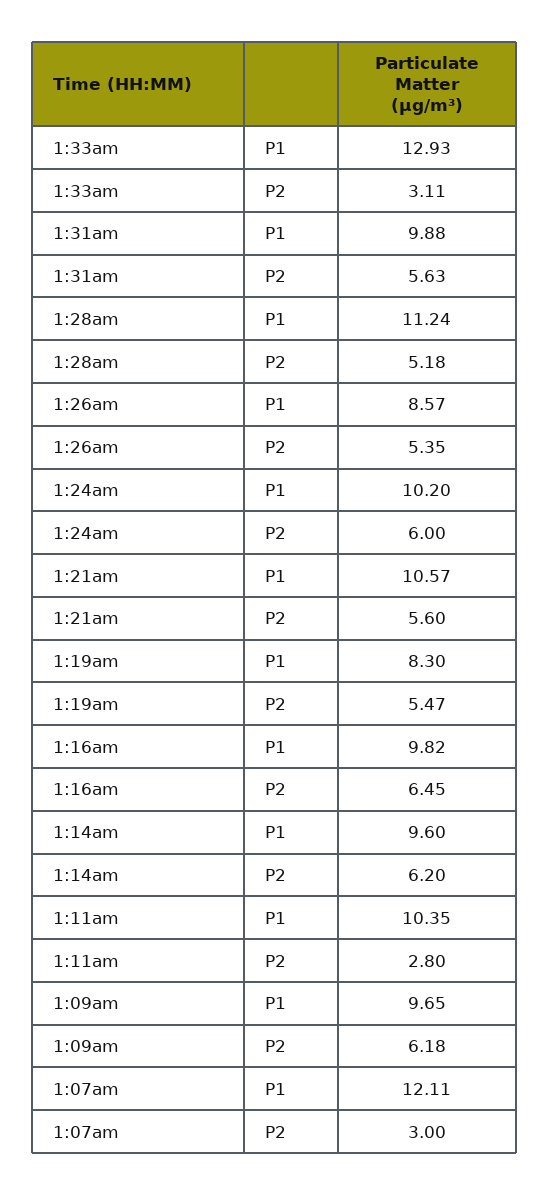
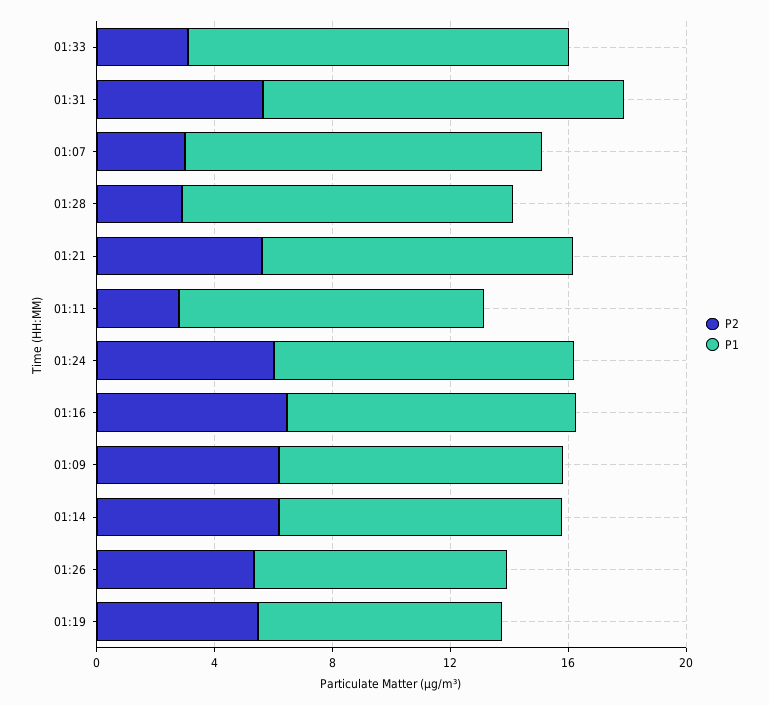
  {
    "P1": {
      "1:33am": 12.93,
-     "1:31am": 9.88,
+     "1:31am": 12,
      "1:28am": 11.24,
      "1:26am": 8.57,
      "1:24am": 10.2,
      "1:21am": 10.57,
      "1:19am": 8.3,
      "1:16am": 9.82,
      "1:14am": 9.6,
      "1:11am": 10.35,
      "1:09am": 9.65,
      "1:07am": 12.11
    },
    "P2": {
      "1:33am": 3.11,
      "1:31am": 5.63,
-     "1:28am": 5.18,
+     "1:28am": 3,
      "1:26am": 5.35,
      "1:24am": 6,
      "1:21am": 5.6,
      "1:19am": 5.47,
      "1:16am": 6.45,
      "1:14am": 6.2,
      "1:11am": 2.8,
      "1:09am": 6.18,
      "1:07am": 3
    }
  }

